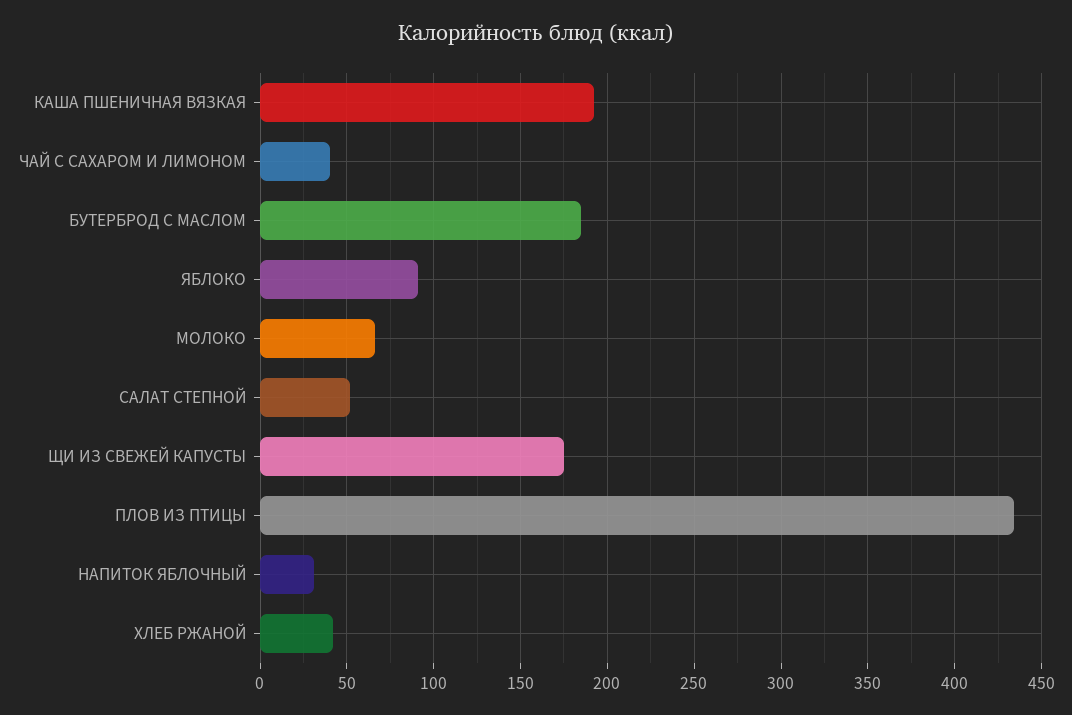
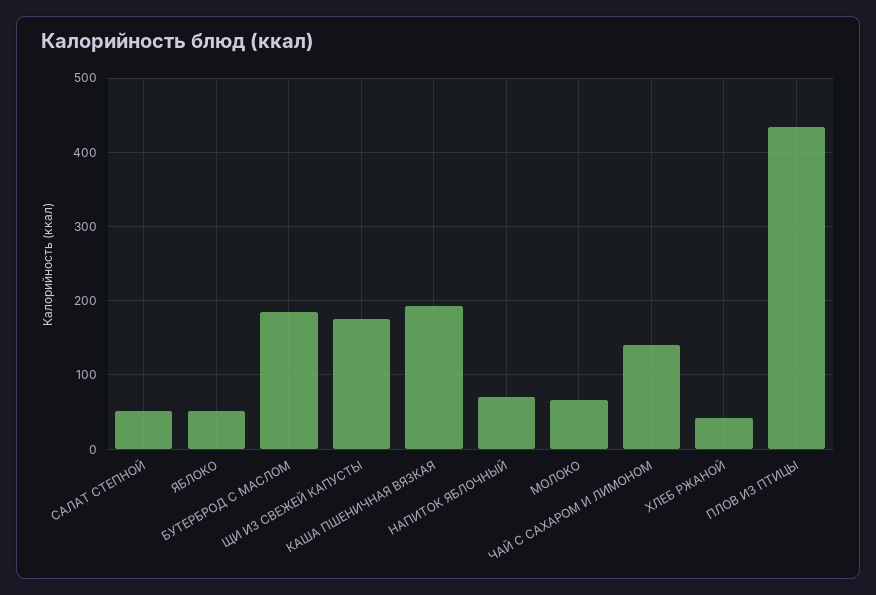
  {
    "КАША ПШЕНИЧНАЯ ВЯЗКАЯ": 190,
-   "ЧАЙ С САХАРОМ И ЛИМОНОМ": 40,
+   "ЧАЙ С САХАРОМ И ЛИМОНОМ": 140,
    "БУТЕРБРОД С МАСЛОМ": 185,
-   "ЯБЛОКО": 90,
+   "ЯБЛОКО": 50,
    "МОЛОКО": 65,
    "САЛАТ СТЕПНОЙ": 50,
    "ЩИ ИЗ СВЕЖЕЙ КАПУСТЫ": 175,
    "ПЛОВ ИЗ ПТИЦЫ": 435,
-   "НАПИТОК ЯБЛОЧНЫЙ": 30,
+   "НАПИТОК ЯБЛОЧНЫЙ": 70,
    "ХЛЕБ РЖАНОЙ": 40
  }

